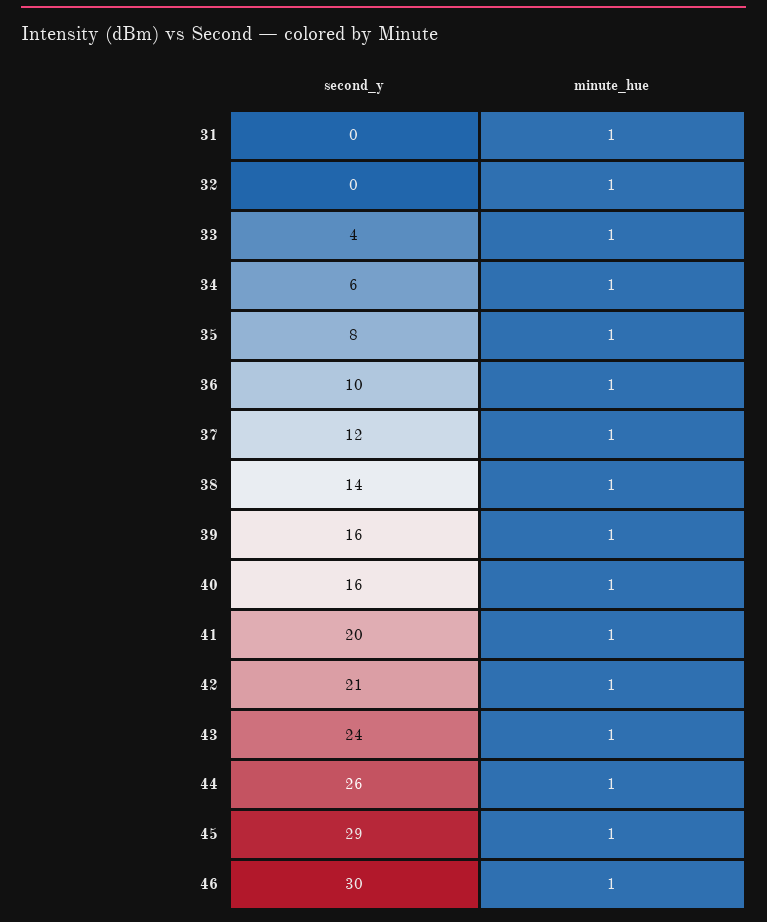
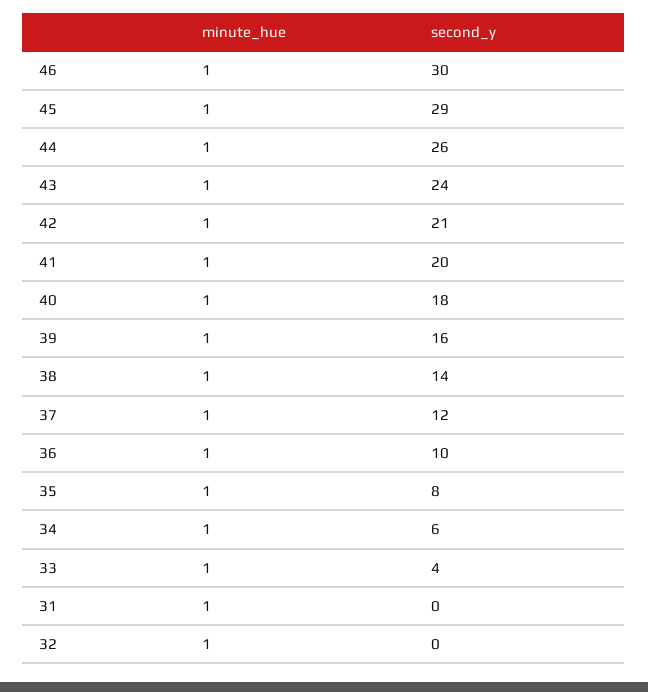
  {
    "second_y": {
      "31": 0,
      "32": 0,
      "33": 4,
      "34": 6,
      "35": 8,
      "36": 10,
      "37": 12,
      "38": 14,
      "39": 16,
-     "40": 16,
+     "40": 18,
      "41": 20,
      "42": 21,
      "43": 24,
      "44": 26,
      "45": 29,
      "46": 30
    },
    "minute_hue": {
      "31": 1,
      "32": 1,
      "33": 1,
      "34": 1,
      "35": 1,
      "36": 1,
      "37": 1,
      "38": 1,
      "39": 1,
      "40": 1,
      "41": 1,
      "42": 1,
      "43": 1,
      "44": 1,
      "45": 1,
      "46": 1
    }
  }

